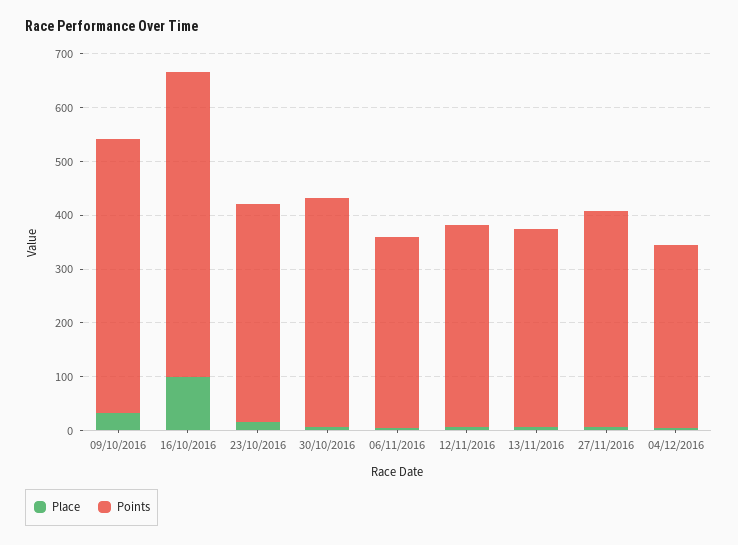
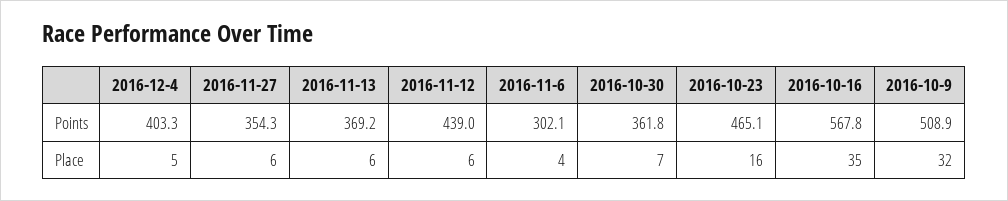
  {
    "Place": {
      "09/10/2016": 32,
-     "16/10/2016": 100,
+     "16/10/2016": 35,
      "23/10/2016": 16,
      "30/10/2016": 7,
      "06/11/2016": 4,
      "12/11/2016": 6,
      "13/11/2016": 6,
      "27/11/2016": 6,
      "04/12/2016": 5
    },
    "Points": {
      "09/10/2016": 508.9,
      "16/10/2016": 567.8,
-     "23/10/2016": 400,
+     "23/10/2016": 465.1,
-     "30/10/2016": 420,
+     "30/10/2016": 361.8,
-     "06/11/2016": 360,
+     "06/11/2016": 302.1,
-     "12/11/2016": 380,
+     "12/11/2016": 439,
      "13/11/2016": 369.2,
-     "27/11/2016": 400,
+     "27/11/2016": 354.3,
-     "04/12/2016": 340
+     "04/12/2016": 403.3
    }
  }

